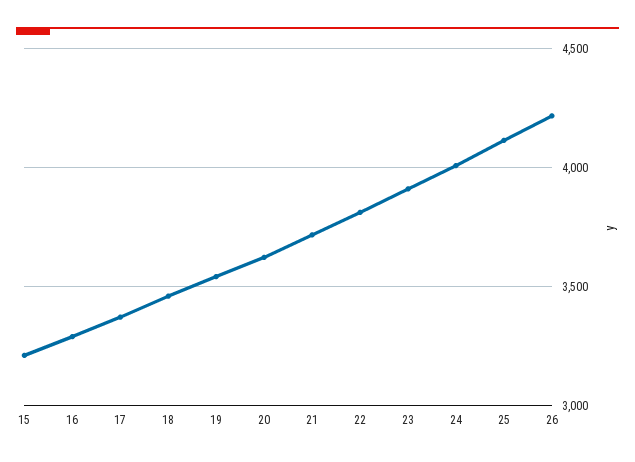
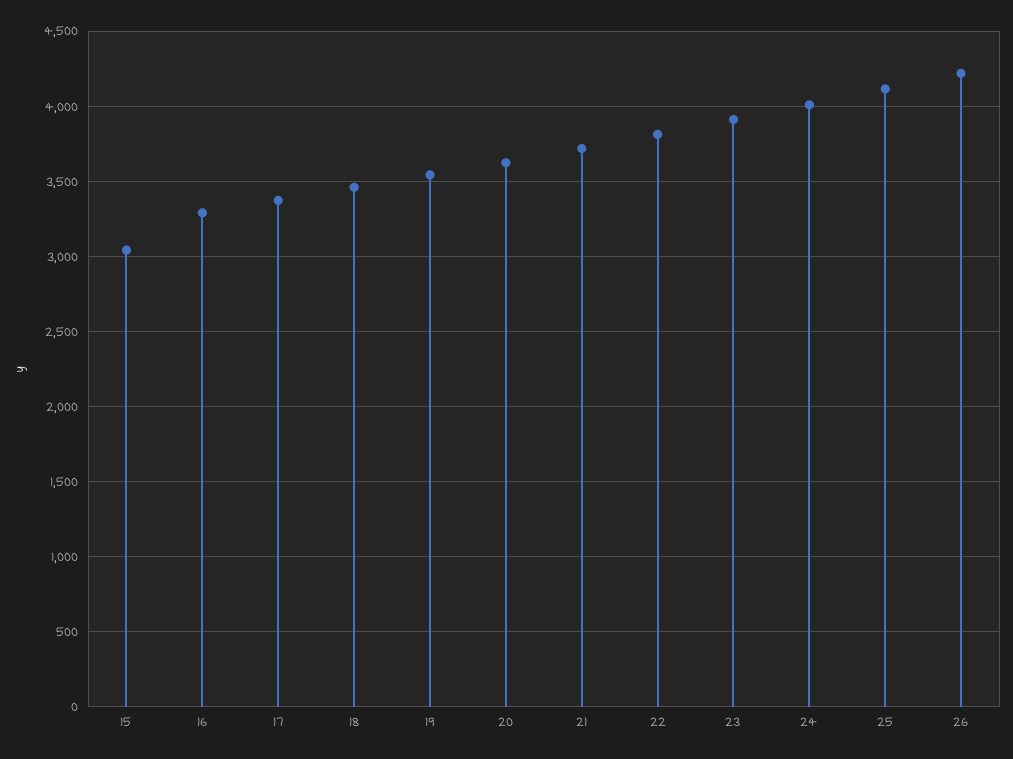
  {
-   "15": 3200,
+   "15": 3050,
    "16": 3300,
    "17": 3350,
    "18": 3450,
    "19": 3550,
    "20": 3600,
    "21": 3700,
    "22": 3800,
    "23": 3900,
    "24": 4000,
    "25": 4100,
    "26": 4200
  }

